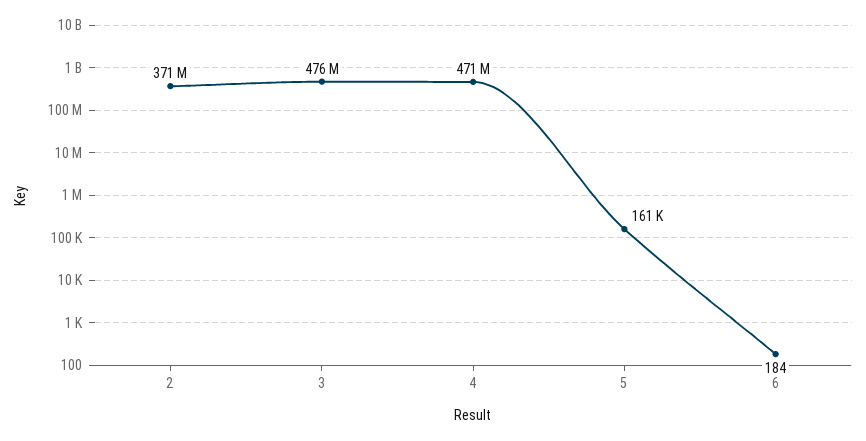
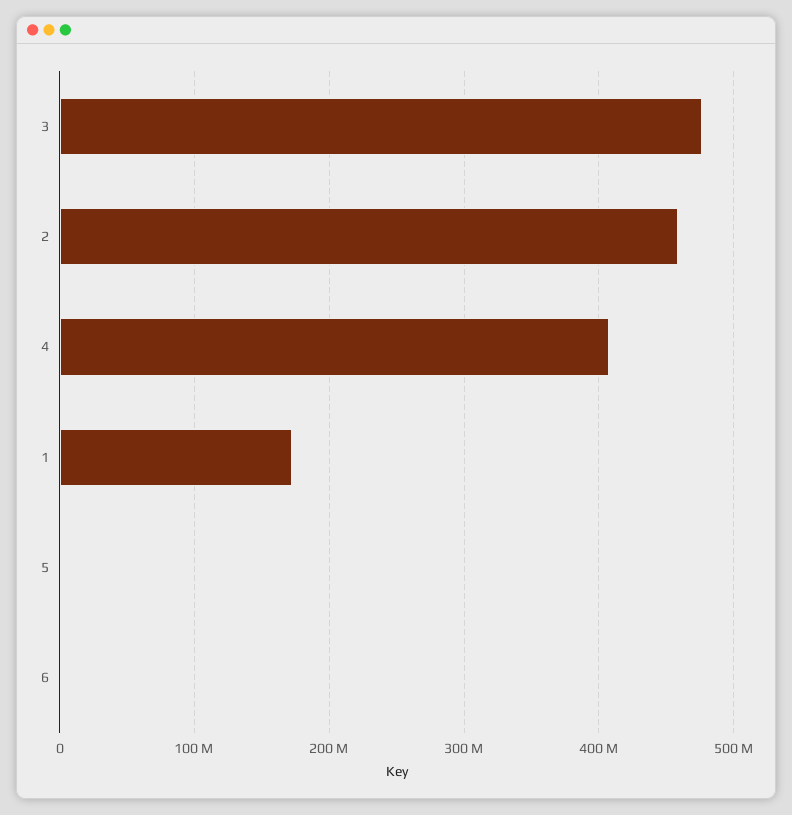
  {
-   "2": 371000000,
+   "2": 460000000,
    "3": 476000000,
-   "4": 471000000,
+   "4": 410000000,
    "5": 161000,
-   "6": 184
+   "6": 184,
+   "1": 170000000
  }

